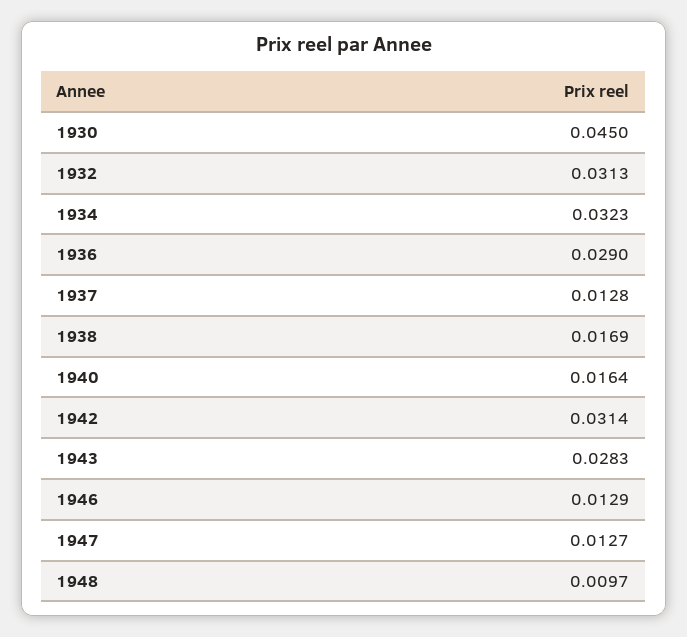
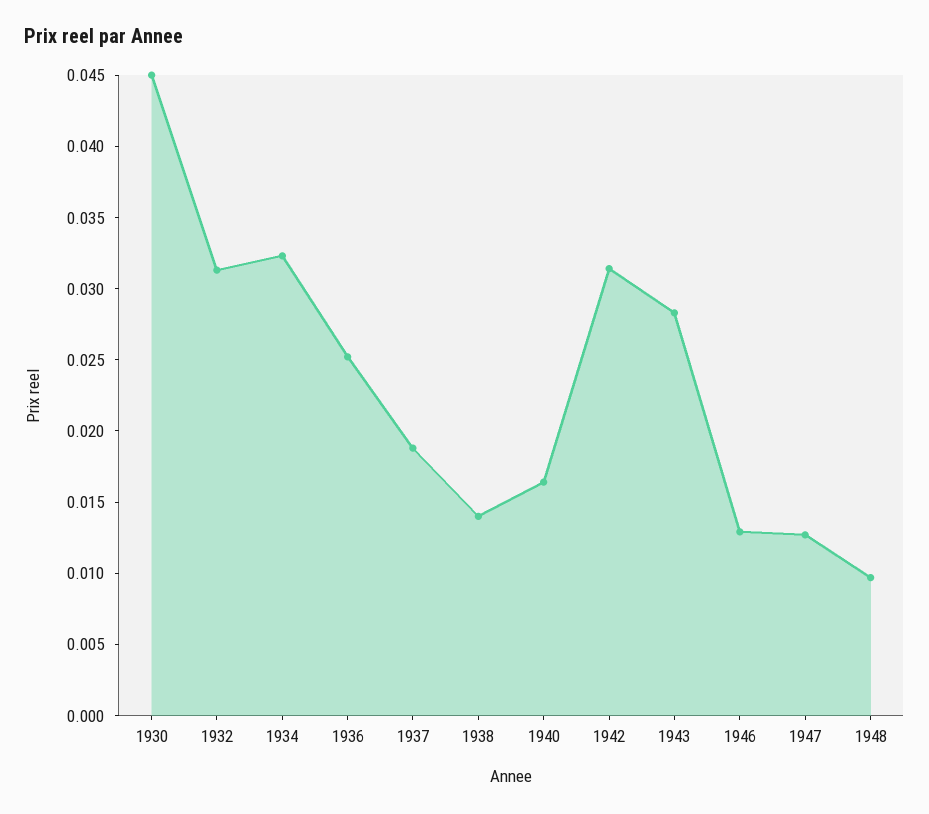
  {
    "1930": 0.045,
    "1932": 0.0313,
    "1934": 0.0323,
-   "1936": 0.029,
+   "1936": 0.025,
-   "1937": 0.0128,
+   "1937": 0.019,
-   "1938": 0.0169,
+   "1938": 0.014,
    "1940": 0.0164,
    "1942": 0.0314,
    "1943": 0.0283,
    "1946": 0.0129,
    "1947": 0.0127,
    "1948": 0.0097
  }

